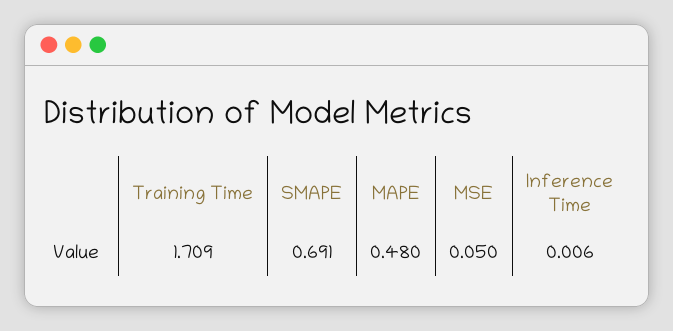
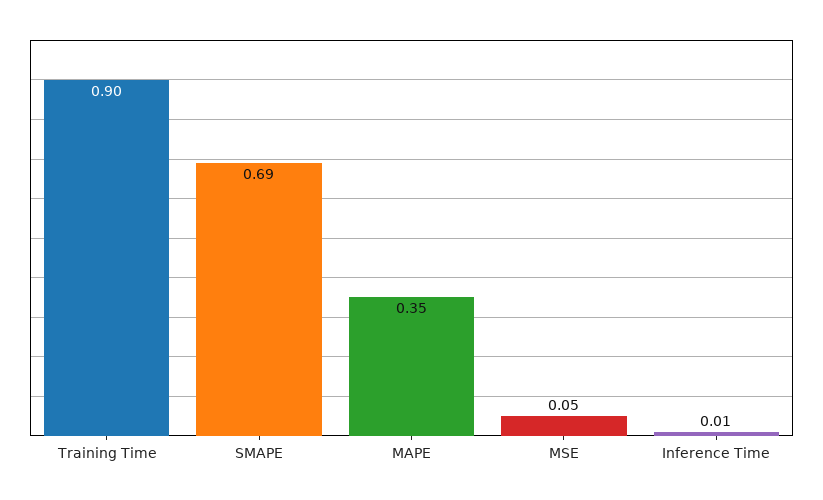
  {
-   "Training Time": 1.709,
+   "Training Time": 0.9,
    "SMAPE": 0.691,
-   "MAPE": 0.48,
+   "MAPE": 0.35,
    "MSE": 0.05,
    "Inference Time": 0.006
  }

